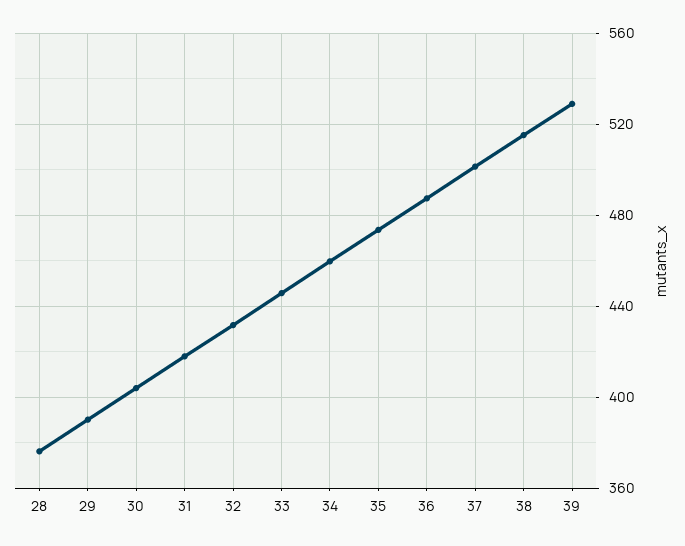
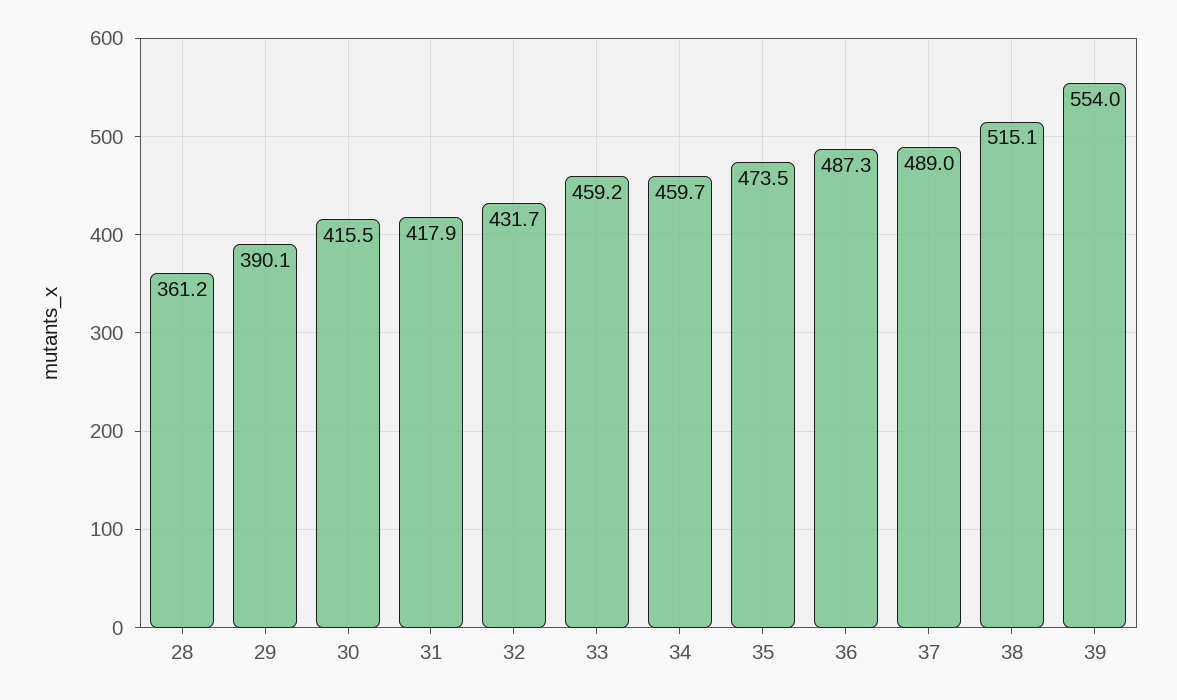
  {
-   "28": 375,
+   "28": 361.2,
    "29": 390.1,
-   "30": 405,
+   "30": 415.5,
    "31": 417.9,
    "32": 431.7,
-   "33": 445,
+   "33": 459.2,
    "34": 459.7,
    "35": 473.5,
    "36": 487.3,
-   "37": 500,
+   "37": 489,
    "38": 515.1,
-   "39": 530
+   "39": 554
  }

